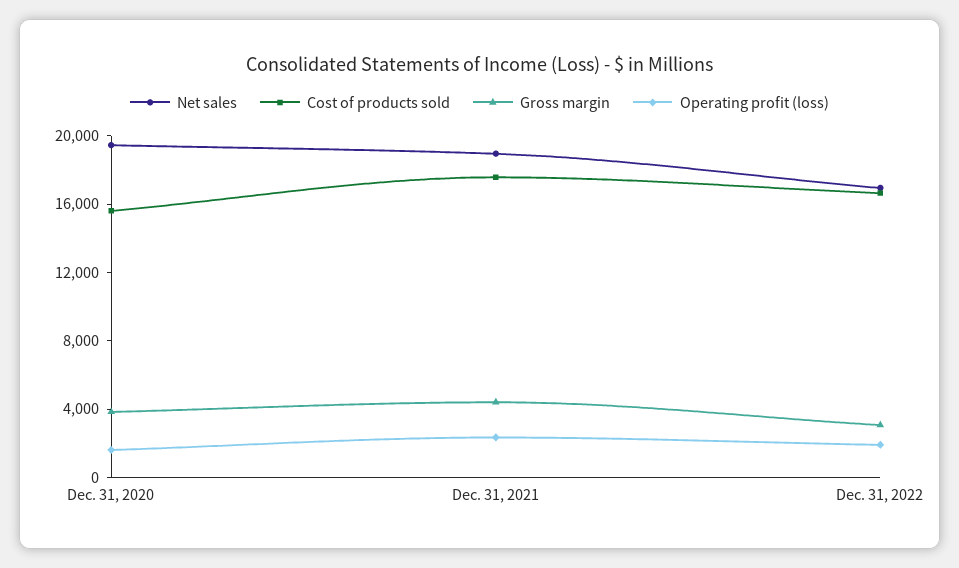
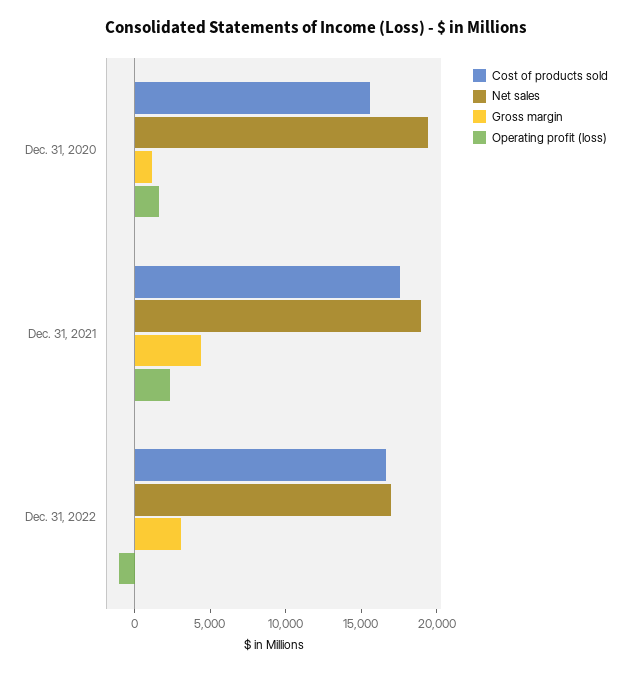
  {
    "Net sales": {
      "Dec. 31, 2020": 19000,
      "Dec. 31, 2021": 19000,
      "Dec. 31, 2022": 17000
    },
    "Cost of products sold": {
      "Dec. 31, 2020": 16000,
      "Dec. 31, 2021": 18000,
      "Dec. 31, 2022": 17000
    },
    "Gross margin": {
-     "Dec. 31, 2020": 4000,
+     "Dec. 31, 2020": 1000,
      "Dec. 31, 2021": 4000,
      "Dec. 31, 2022": 3000
    },
    "Operating profit (loss)": {
      "Dec. 31, 2020": 2000,
      "Dec. 31, 2021": 2000,
-     "Dec. 31, 2022": 2000
+     "Dec. 31, 2022": -1000
    }
  }

